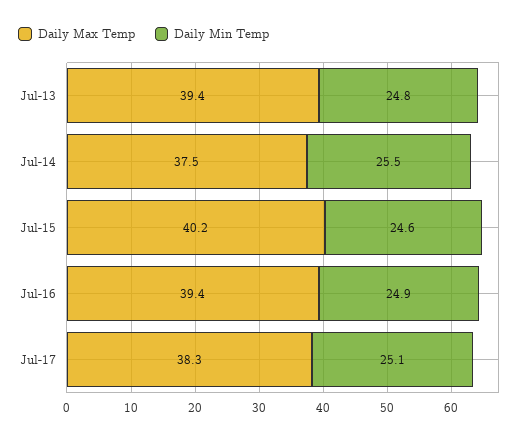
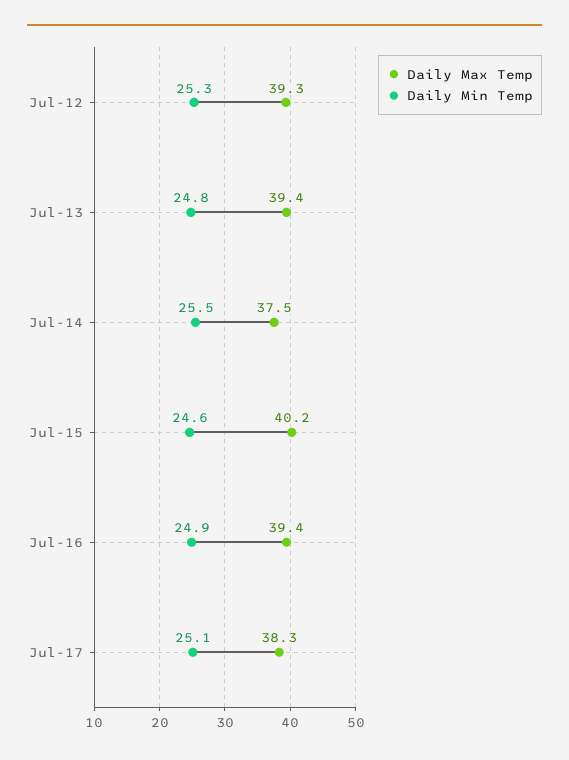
  {
    "Daily Max Temp": {
      "Jul-13": 39.4,
      "Jul-14": 37.5,
      "Jul-15": 40.2,
      "Jul-16": 39.4,
-     "Jul-17": 38.3
+     "Jul-17": 38.3,
+     "Jul-12": 39.3
    },
    "Daily Min Temp": {
      "Jul-13": 24.8,
      "Jul-14": 25.5,
      "Jul-15": 24.6,
      "Jul-16": 24.9,
-     "Jul-17": 25.1
+     "Jul-17": 25.1,
+     "Jul-12": 25.3
    }
  }

